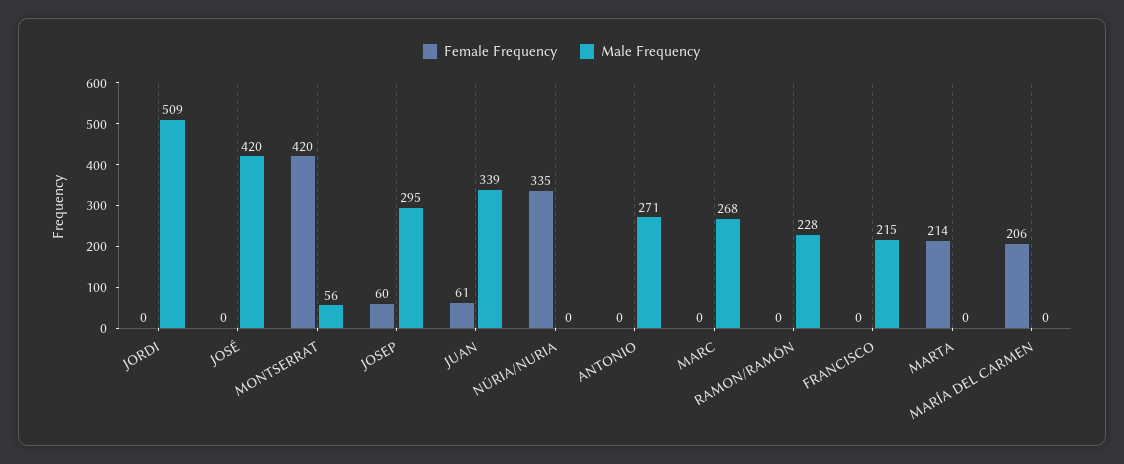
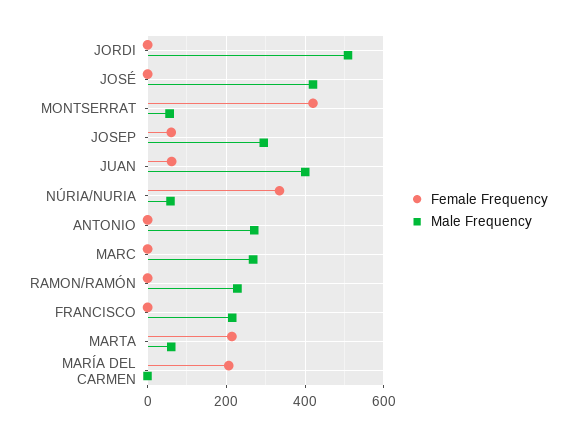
  {
    "Female Frequency": {
      "JORDI": 0,
      "JOSÉ": 0,
      "MONTSERRAT": 420,
      "JOSEP": 60,
      "JUAN": 61,
      "NÚRIA/NURIA": 335,
      "ANTONIO": 0,
      "MARC": 0,
      "RAMON/RAMÓN": 0,
      "FRANCISCO": 0,
      "MARTA": 214,
      "MARÍA DEL CARMEN": 206
    },
    "Male Frequency": {
      "JORDI": 509,
      "JOSÉ": 420,
      "MONTSERRAT": 56,
      "JOSEP": 295,
-     "JUAN": 339,
+     "JUAN": 400,
-     "NÚRIA/NURIA": 0,
+     "NÚRIA/NURIA": 60,
      "ANTONIO": 271,
      "MARC": 268,
      "RAMON/RAMÓN": 228,
      "FRANCISCO": 215,
-     "MARTA": 0,
+     "MARTA": 60,
      "MARÍA DEL CARMEN": 0
    }
  }

